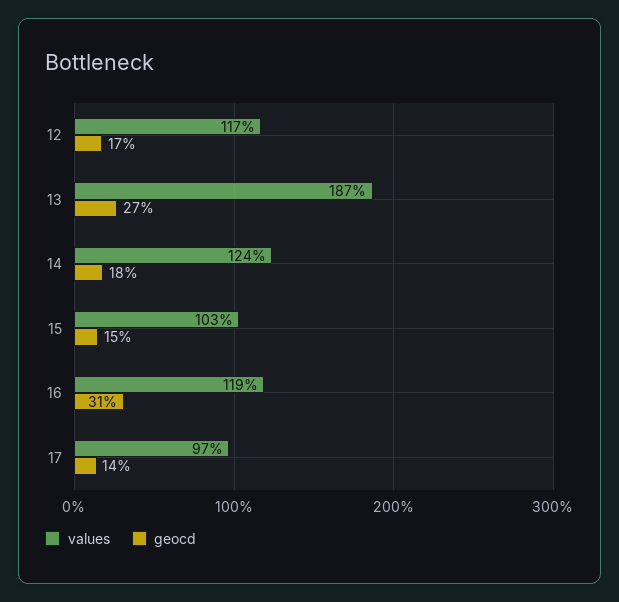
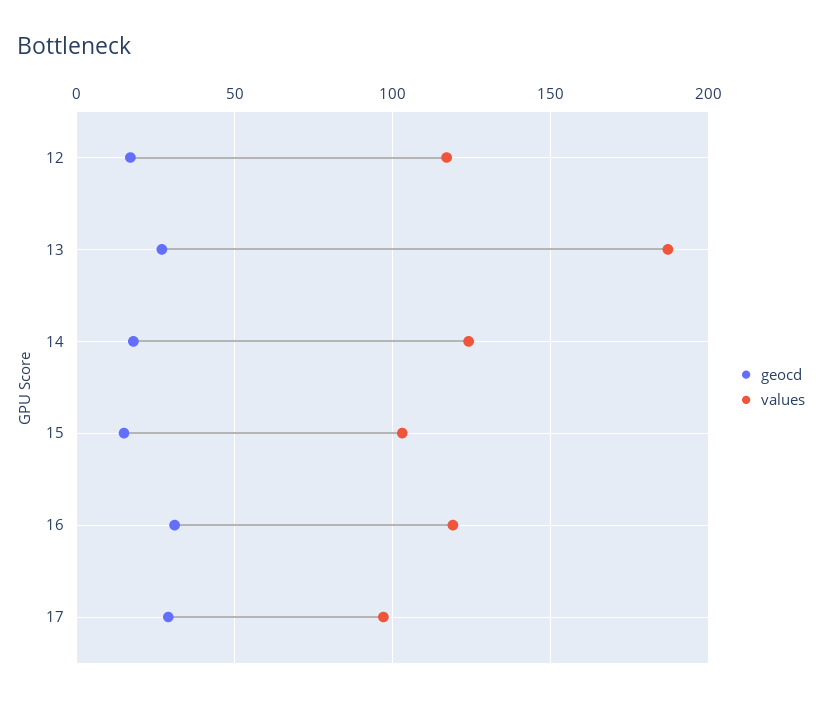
  {
    "values": {
      "12": 117,
      "13": 187,
      "14": 124,
      "15": 103,
      "16": 119,
      "17": 97
    },
    "geocd": {
      "12": 17,
      "13": 27,
      "14": 18,
      "15": 15,
      "16": 31,
-     "17": 14
+     "17": 30
    }
  }

